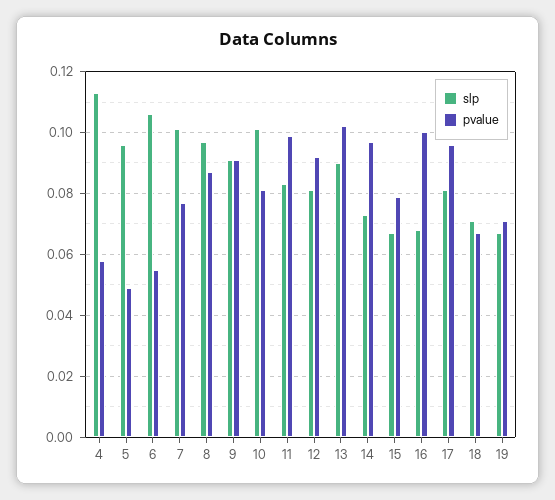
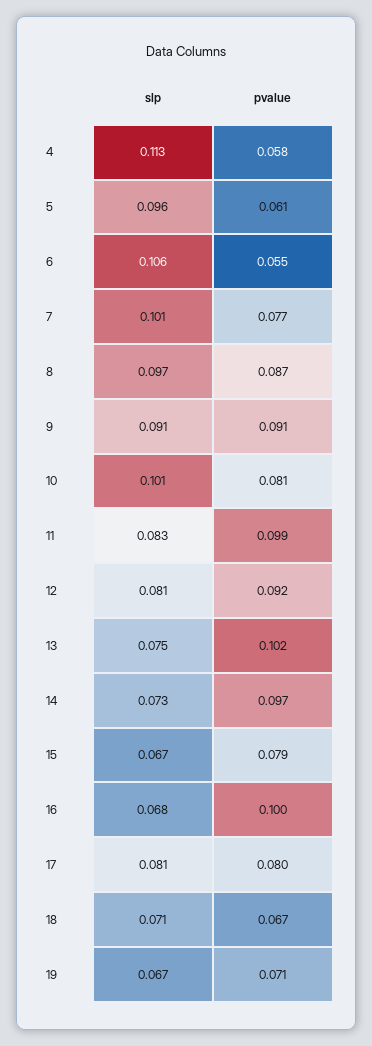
  {
    "slp": {
      "4": 0.113,
      "5": 0.096,
      "6": 0.106,
      "7": 0.101,
      "8": 0.097,
      "9": 0.091,
      "10": 0.101,
      "11": 0.083,
      "12": 0.081,
-     "13": 0.09,
+     "13": 0.075,
      "14": 0.073,
      "15": 0.067,
      "16": 0.068,
      "17": 0.081,
      "18": 0.071,
      "19": 0.067
    },
    "pvalue": {
      "4": 0.058,
-     "5": 0.05,
+     "5": 0.061,
      "6": 0.055,
      "7": 0.077,
      "8": 0.087,
      "9": 0.091,
      "10": 0.081,
      "11": 0.099,
      "12": 0.092,
      "13": 0.102,
      "14": 0.097,
      "15": 0.079,
      "16": 0.1,
-     "17": 0.095,
+     "17": 0.08,
      "18": 0.067,
      "19": 0.071
    }
  }

